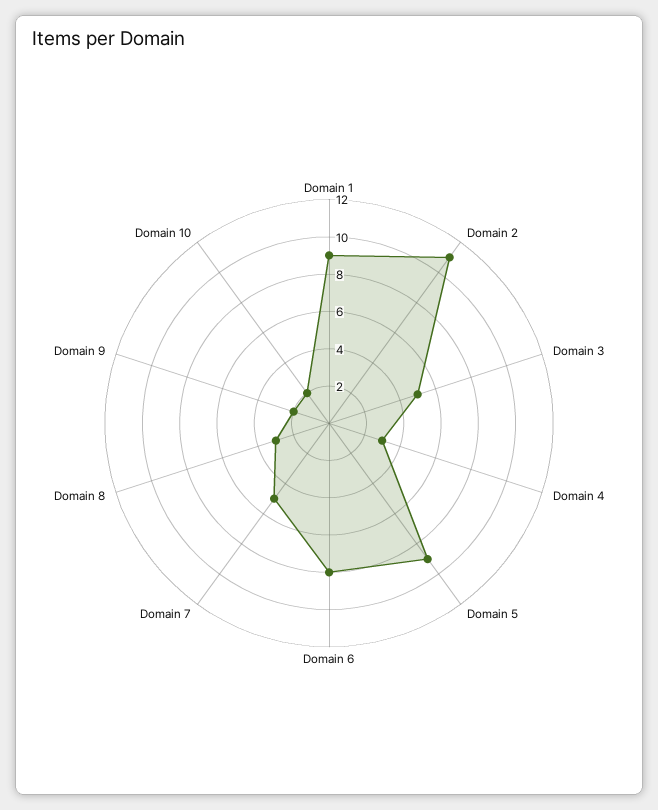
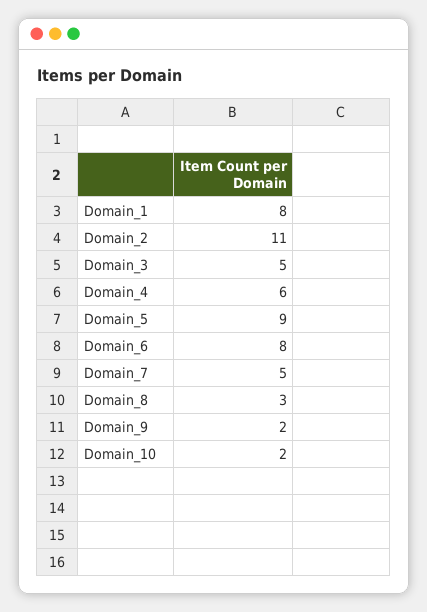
  {
-   "Domain 1": 9,
+   "Domain 1": 8,
    "Domain 2": 11,
    "Domain 3": 5,
-   "Domain 4": 3,
+   "Domain 4": 6,
    "Domain 5": 9,
    "Domain 6": 8,
    "Domain 7": 5,
    "Domain 8": 3,
    "Domain 9": 2,
    "Domain 10": 2
  }

